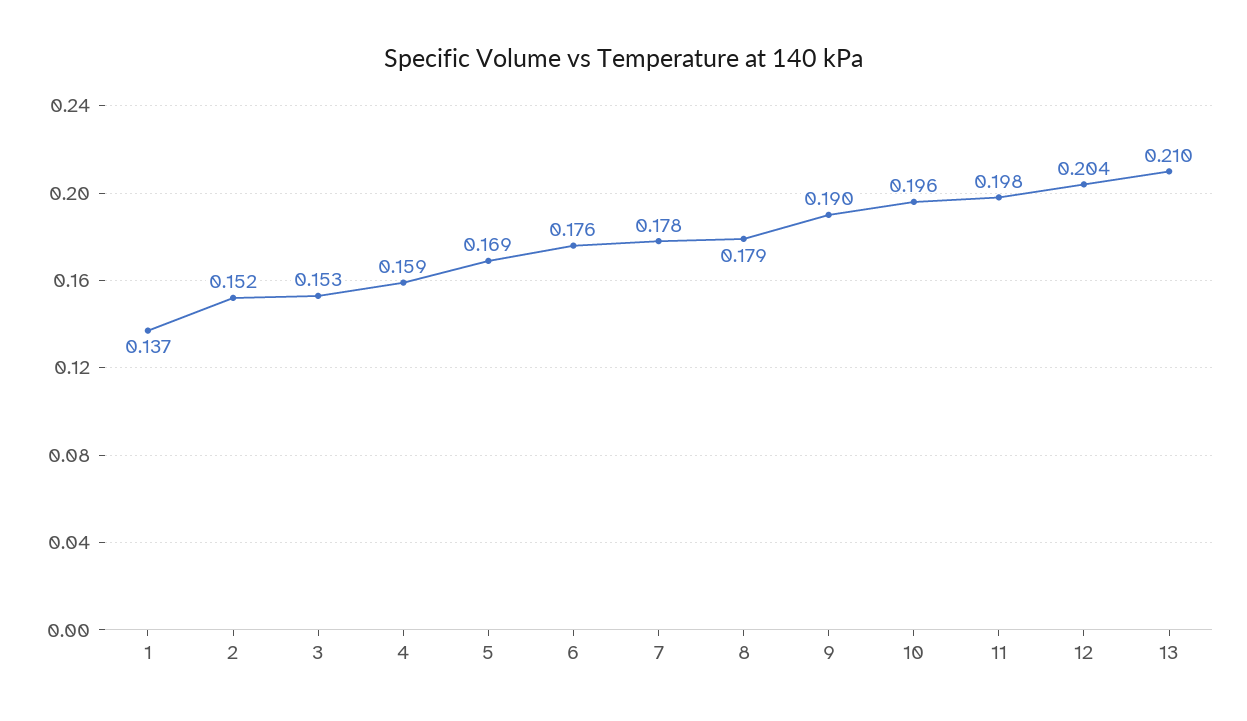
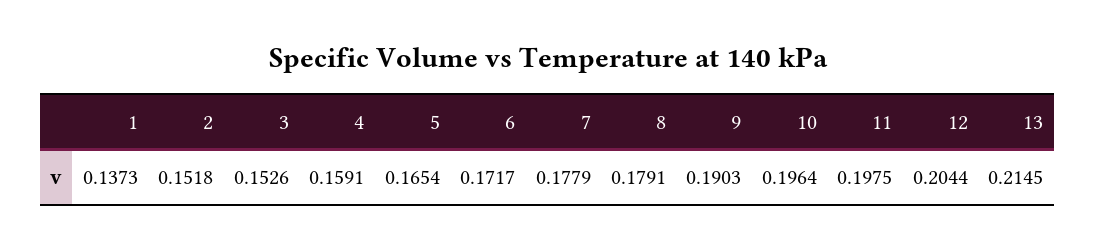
  {
    "1": 0.1373,
    "2": 0.1518,
    "3": 0.1526,
    "4": 0.1591,
-   "5": 0.169,
+   "5": 0.1654,
-   "6": 0.176,
+   "6": 0.1717,
    "7": 0.1779,
    "8": 0.1791,
    "9": 0.1903,
    "10": 0.1964,
    "11": 0.1975,
    "12": 0.2044,
-   "13": 0.21
+   "13": 0.2145
  }

